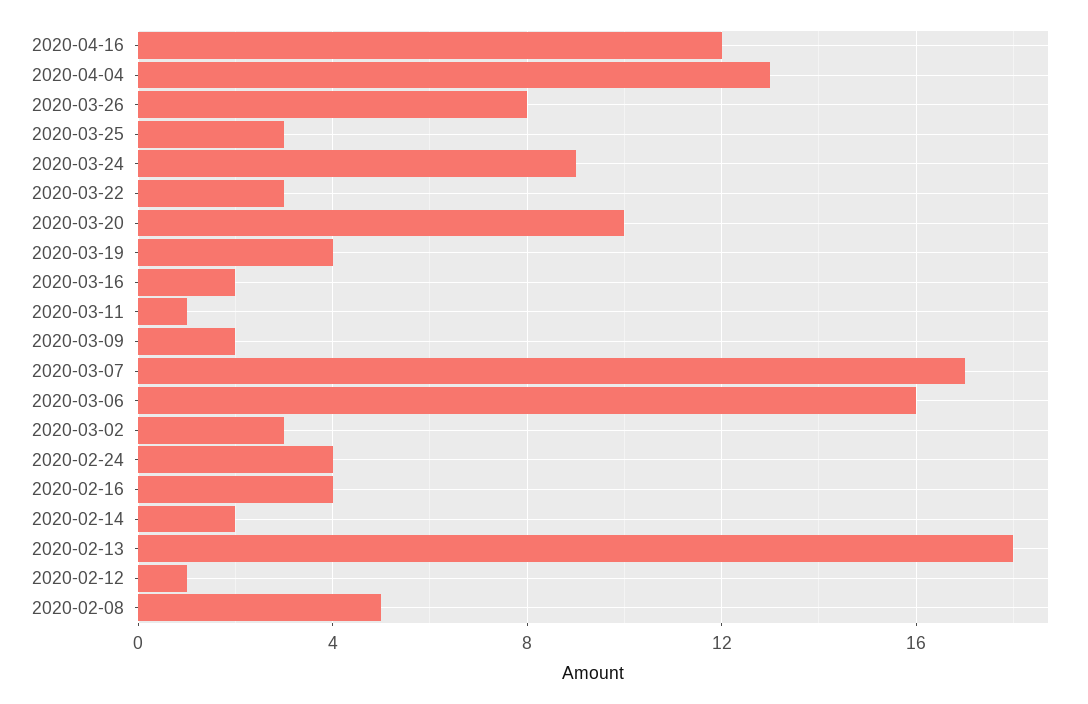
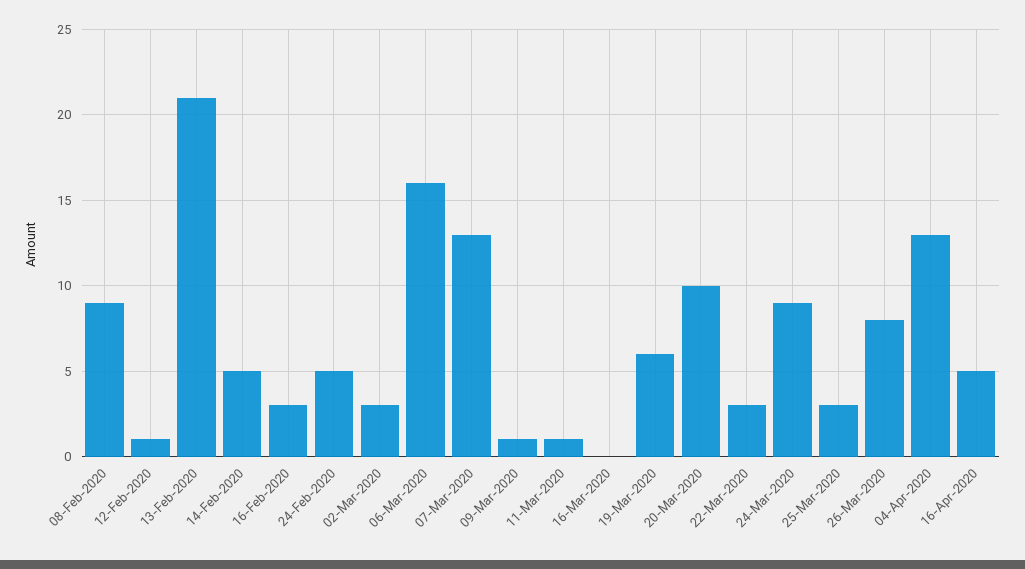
  {
-   "2020-04-16": 12,
+   "2020-04-16": 5,
    "2020-04-04": 13,
    "2020-03-26": 8,
    "2020-03-25": 3,
    "2020-03-24": 9,
    "2020-03-22": 3,
    "2020-03-20": 10,
-   "2020-03-19": 4,
+   "2020-03-19": 6,
-   "2020-03-16": 2,
+   "2020-03-16": 0,
    "2020-03-11": 1,
-   "2020-03-09": 2,
+   "2020-03-09": 1,
-   "2020-03-07": 17,
+   "2020-03-07": 13,
    "2020-03-06": 16,
    "2020-03-02": 3,
-   "2020-02-24": 4,
+   "2020-02-24": 5,
-   "2020-02-16": 4,
+   "2020-02-16": 3,
-   "2020-02-14": 2,
+   "2020-02-14": 5,
-   "2020-02-13": 18,
+   "2020-02-13": 21,
    "2020-02-12": 1,
-   "2020-02-08": 5
+   "2020-02-08": 9
  }

